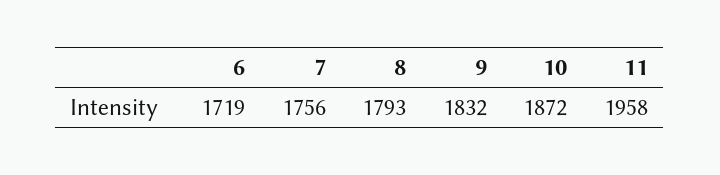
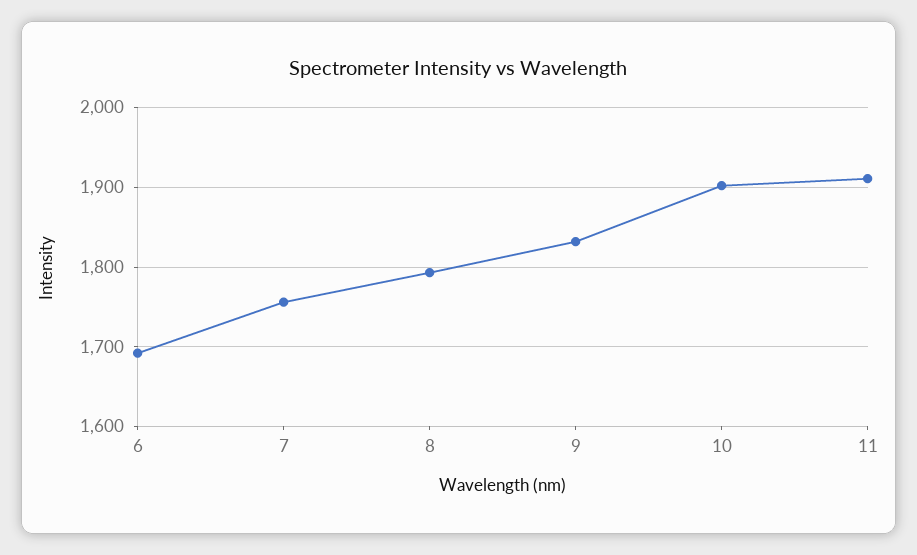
  {
-   "6": 1719,
+   "6": 1690,
    "7": 1756,
    "8": 1793,
    "9": 1832,
-   "10": 1872,
+   "10": 1900,
-   "11": 1958
+   "11": 1910
  }

